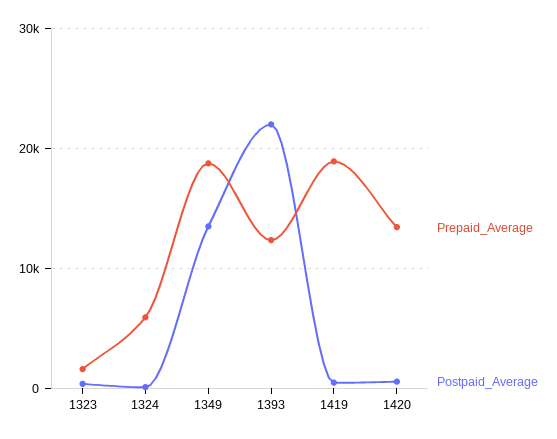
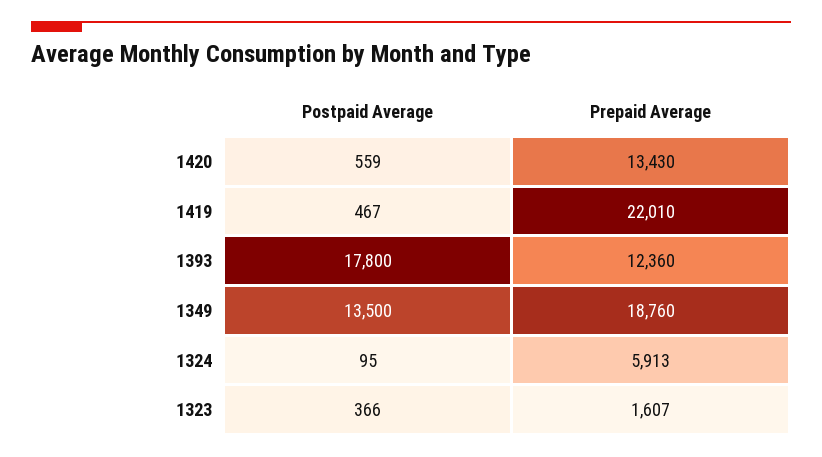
  {
    "Prepaid_Average": {
      "1323": 1607,
      "1324": 5913,
      "1349": 18760,
      "1393": 12360,
-     "1419": 19000,
+     "1419": 22010,
      "1420": 13430
    },
    "Postpaid_Average": {
      "1323": 366,
      "1324": 95,
      "1349": 13500,
-     "1393": 22000,
+     "1393": 17800,
      "1419": 467,
      "1420": 559
    }
  }

